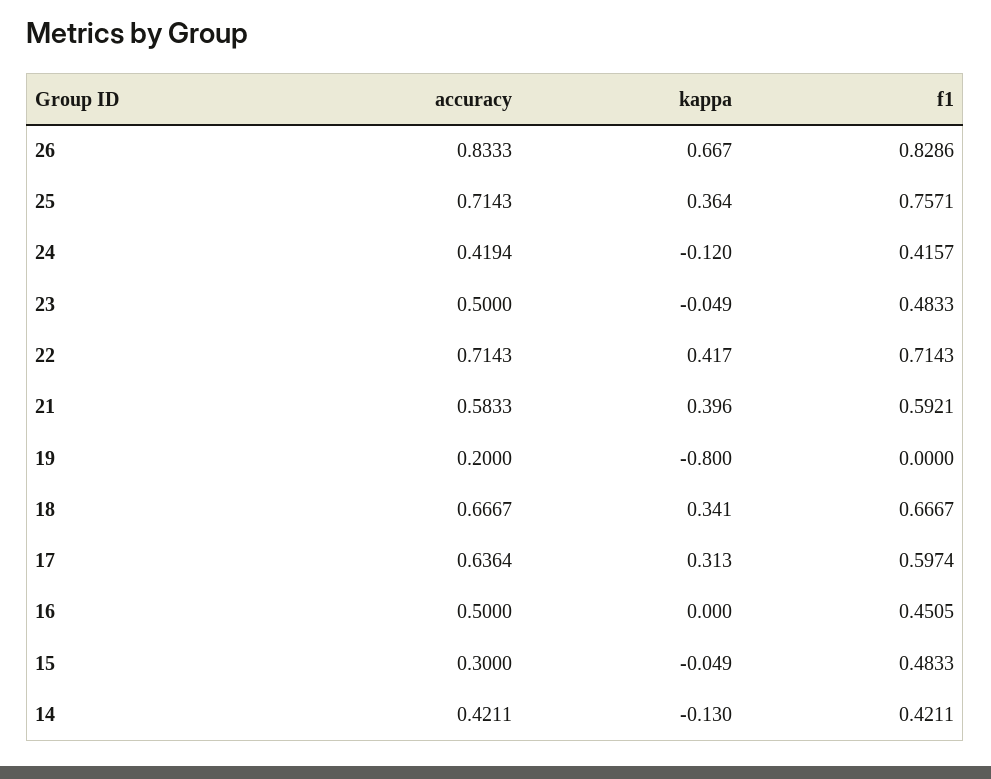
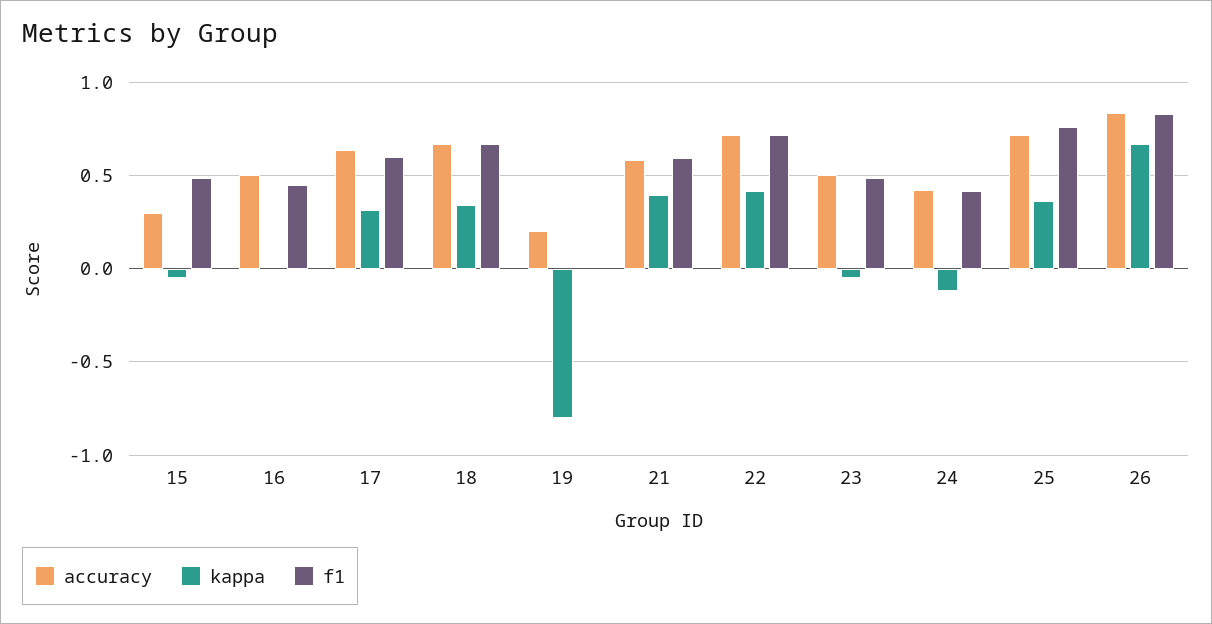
  {
    "accuracy": {
      "26": 0.8333,
      "25": 0.7143,
      "24": 0.4194,
      "23": 0.5,
      "22": 0.7143,
      "21": 0.5833,
      "19": 0.2,
      "18": 0.6667,
      "17": 0.6364,
      "16": 0.5,
-     "15": 0.3,
+     "15": 0.3
-     "14": 0.4211
    },
    "kappa": {
      "26": 0.667,
      "25": 0.364,
      "24": -0.12,
      "23": -0.049,
      "22": 0.417,
      "21": 0.396,
      "19": -0.8,
      "18": 0.341,
      "17": 0.313,
      "16": 0,
-     "15": -0.049,
+     "15": -0.049
-     "14": -0.13
    },
    "f1": {
      "26": 0.8286,
      "25": 0.7571,
      "24": 0.4157,
      "23": 0.4833,
      "22": 0.7143,
      "21": 0.5921,
      "19": 0,
      "18": 0.6667,
      "17": 0.5974,
      "16": 0.4505,
-     "15": 0.4833,
+     "15": 0.4833
-     "14": 0.4211
    }
  }

